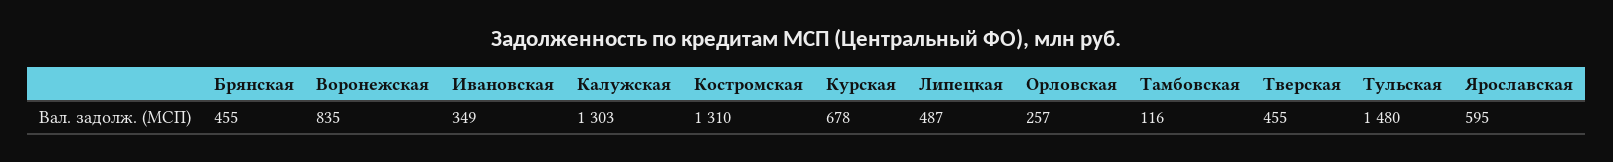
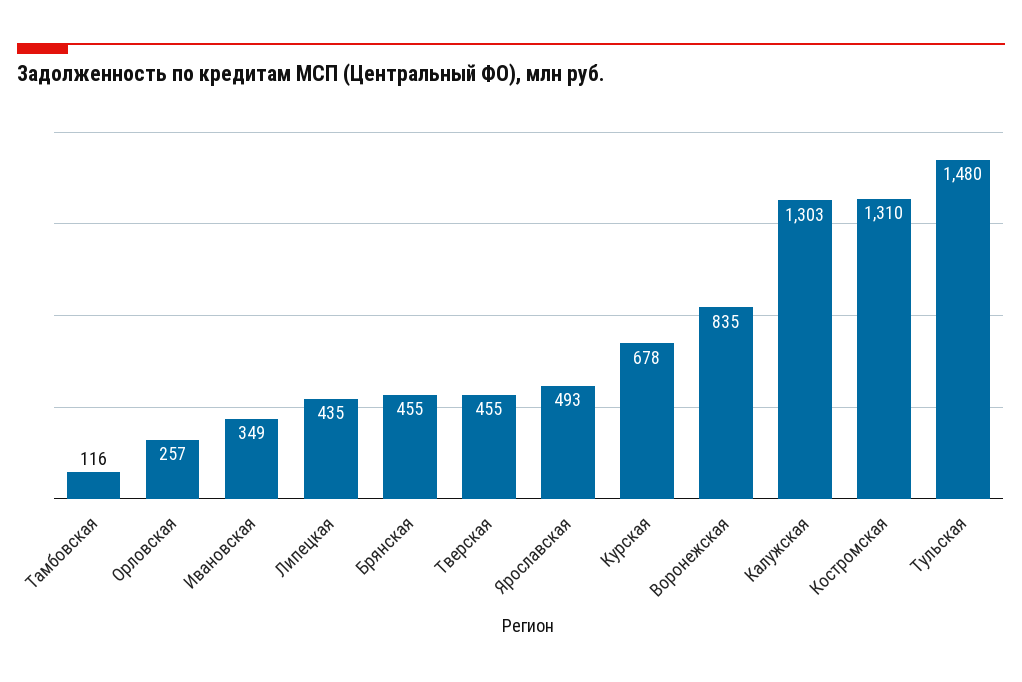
  {
    "Брянская": 455,
    "Воронежская": 835,
    "Ивановская": 349,
    "Калужская": 1303,
    "Костромская": 1310,
    "Курская": 678,
-   "Липецкая": 487,
+   "Липецкая": 435,
    "Орловская": 257,
    "Тамбовская": 116,
    "Тверская": 455,
    "Тульская": 1480,
-   "Ярославская": 595
+   "Ярославская": 493
  }

